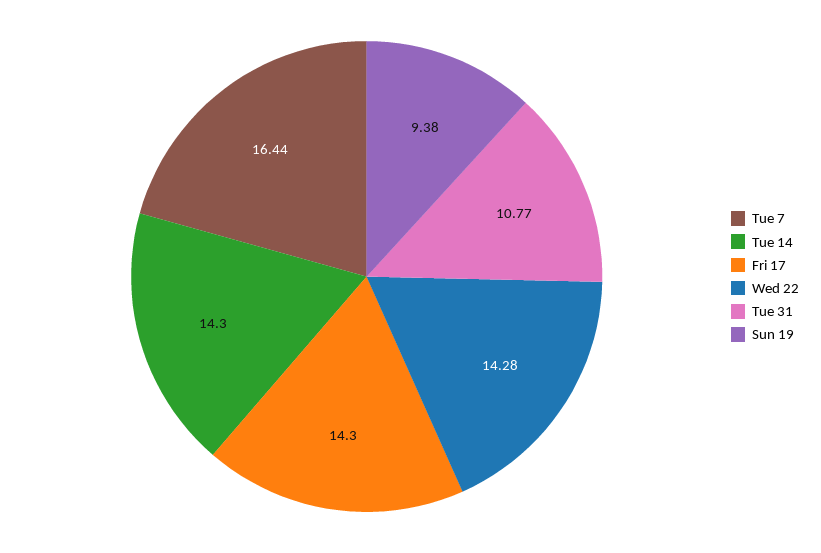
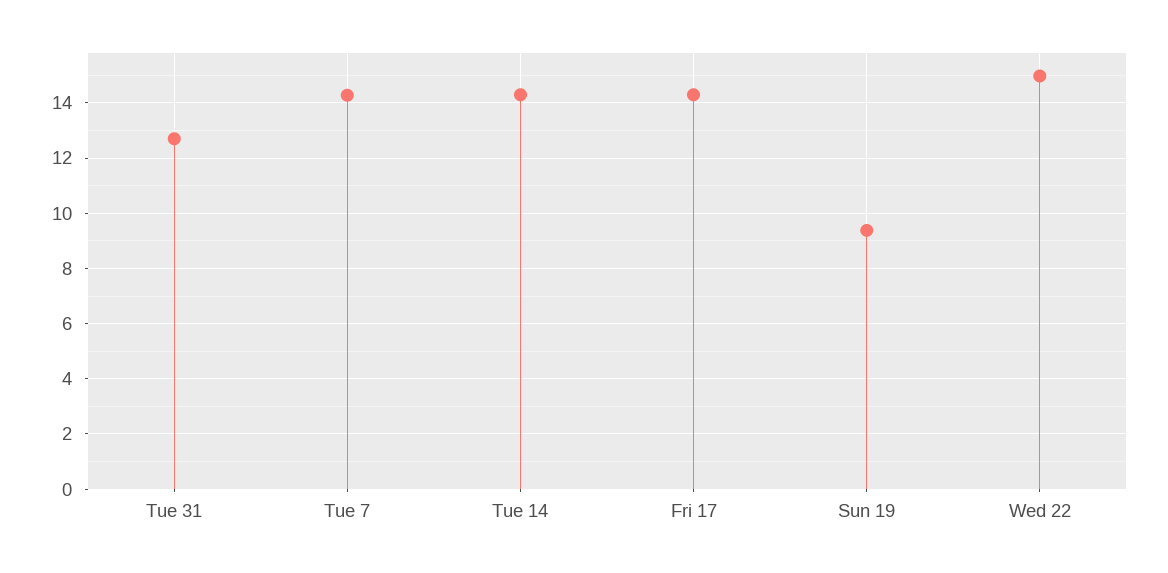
  {
-   "Tue 7": 16.44,
+   "Tue 7": 14.25,
    "Tue 14": 14.3,
    "Fri 17": 14.3,
-   "Wed 22": 14.28,
+   "Wed 22": 15,
-   "Tue 31": 10.77,
+   "Tue 31": 12.75,
    "Sun 19": 9.38
  }

